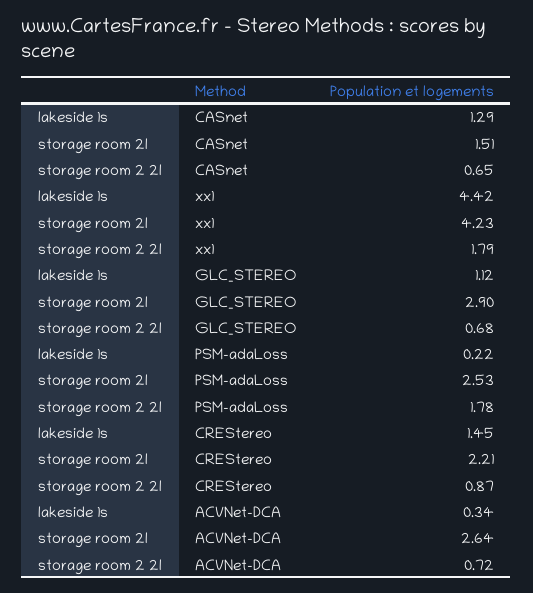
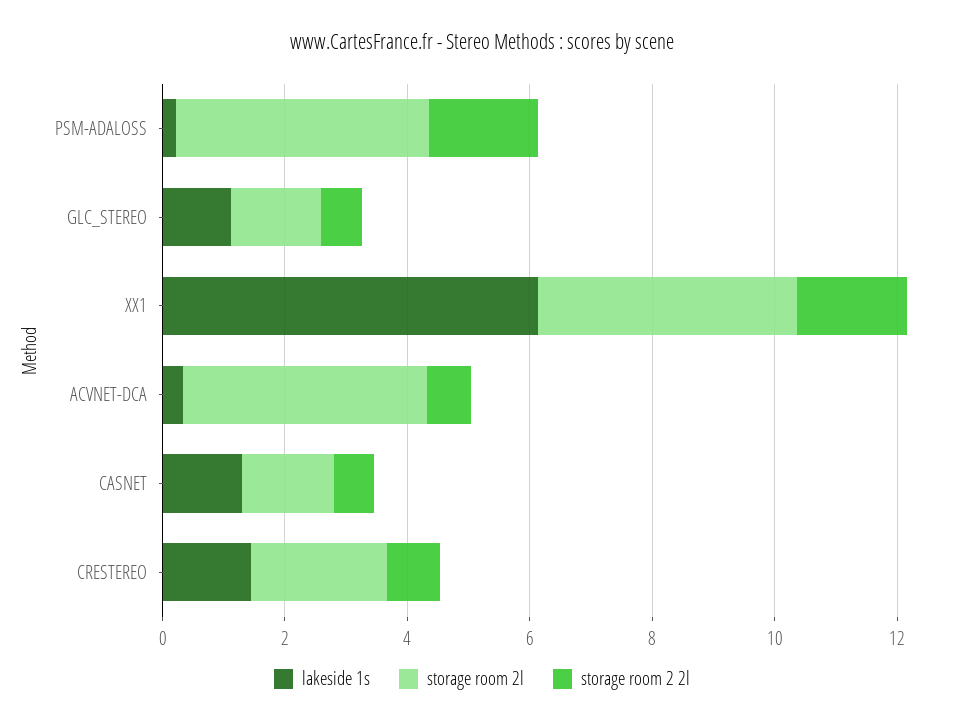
  {
    "lakeside 1s": {
      "CASnet": 1.29,
-     "xx1": 4.42,
+     "xx1": 6,
      "GLC_STEREO": 1.12,
      "PSM-adaLoss": 0.22,
      "CREStereo": 1.45,
      "ACVNet-DCA": 0.34
    },
    "storage room 2l": {
      "CASnet": 1.51,
      "xx1": 4.23,
-     "GLC_STEREO": 2.9,
+     "GLC_STEREO": 1.5,
-     "PSM-adaLoss": 2.53,
+     "PSM-adaLoss": 4,
      "CREStereo": 2.21,
-     "ACVNet-DCA": 2.64
+     "ACVNet-DCA": 4
    },
    "storage room 2 2l": {
      "CASnet": 0.65,
      "xx1": 1.79,
      "GLC_STEREO": 0.68,
      "PSM-adaLoss": 1.78,
      "CREStereo": 0.87,
      "ACVNet-DCA": 0.72
    }
  }

